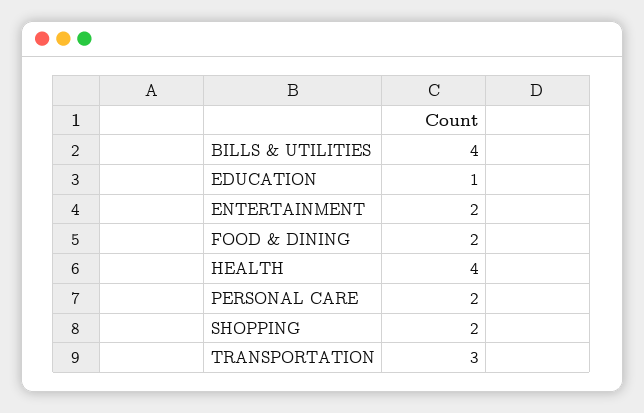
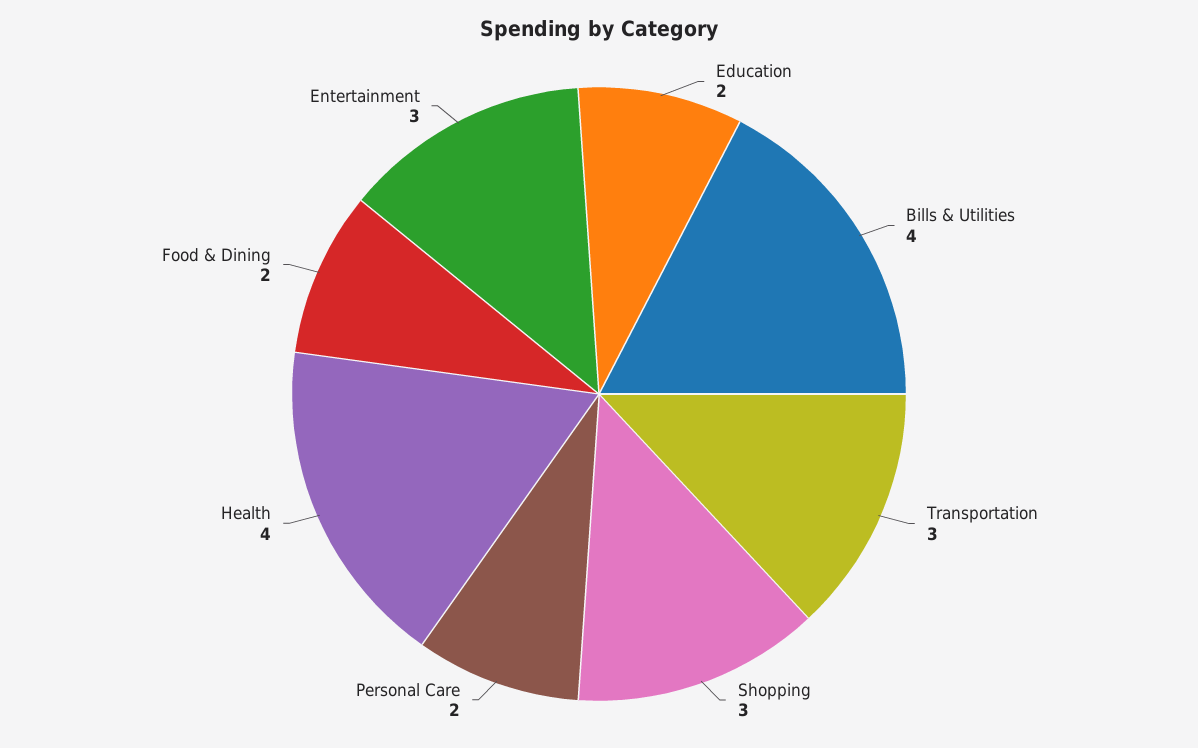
  {
    "BILLS & UTILITIES": 4,
-   "EDUCATION": 1,
+   "EDUCATION": 2,
-   "ENTERTAINMENT": 2,
+   "ENTERTAINMENT": 3,
    "FOOD & DINING": 2,
    "HEALTH": 4,
    "PERSONAL CARE": 2,
-   "SHOPPING": 2,
+   "SHOPPING": 3,
    "TRANSPORTATION": 3
  }

